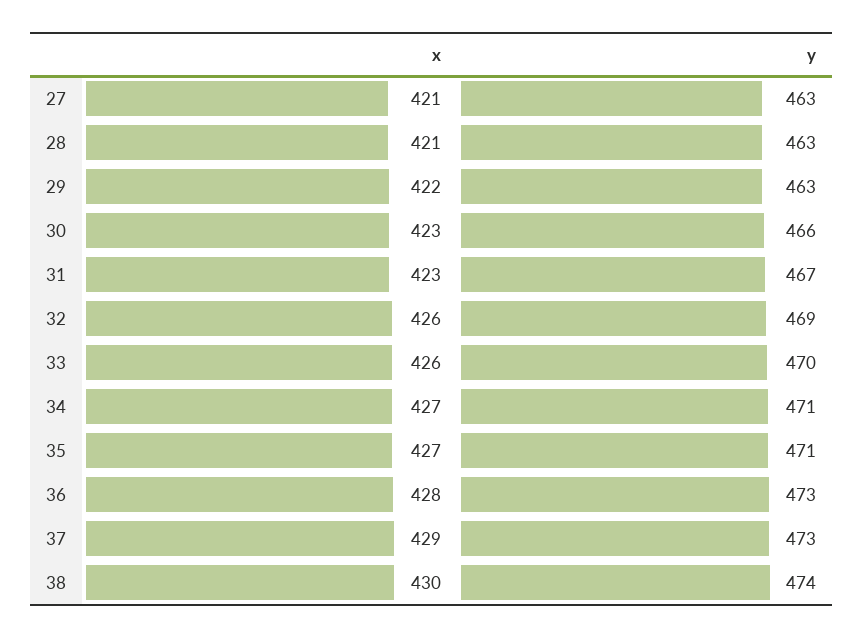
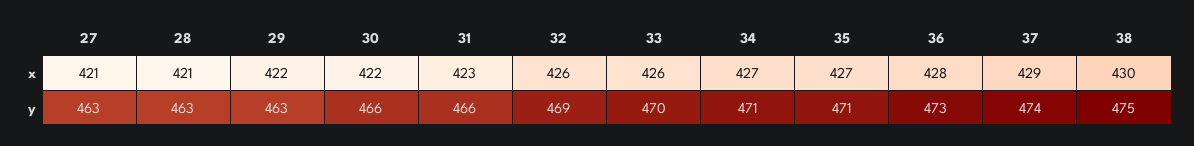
  {
    "x": {
      "27": 421,
      "28": 421,
      "29": 422,
-     "30": 423,
+     "30": 422,
      "31": 423,
      "32": 426,
      "33": 426,
      "34": 427,
      "35": 427,
      "36": 428,
      "37": 429,
      "38": 430
    },
    "y": {
      "27": 463,
      "28": 463,
      "29": 463,
      "30": 466,
-     "31": 467,
+     "31": 466,
      "32": 469,
      "33": 470,
      "34": 471,
      "35": 471,
      "36": 473,
-     "37": 473,
+     "37": 474,
-     "38": 474
+     "38": 475
    }
  }

